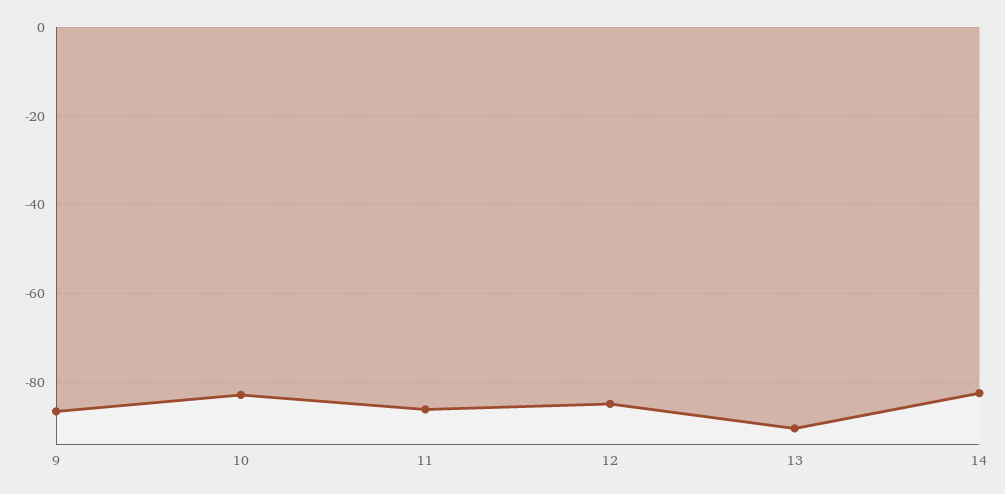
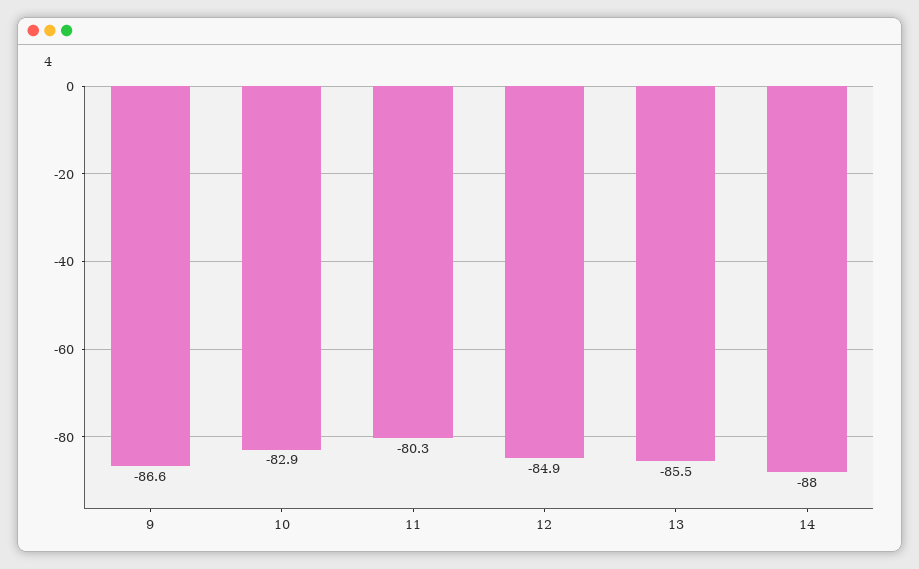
  {
    "9": -86.6,
    "10": -82.9,
-   "11": -86,
+   "11": -80.3,
    "12": -84.9,
-   "13": -90,
+   "13": -85.5,
-   "14": -82
+   "14": -88
  }

